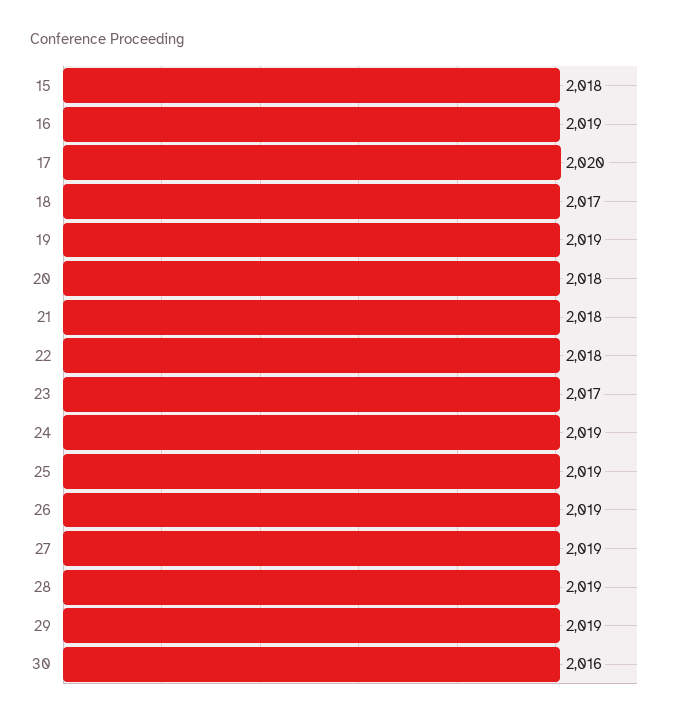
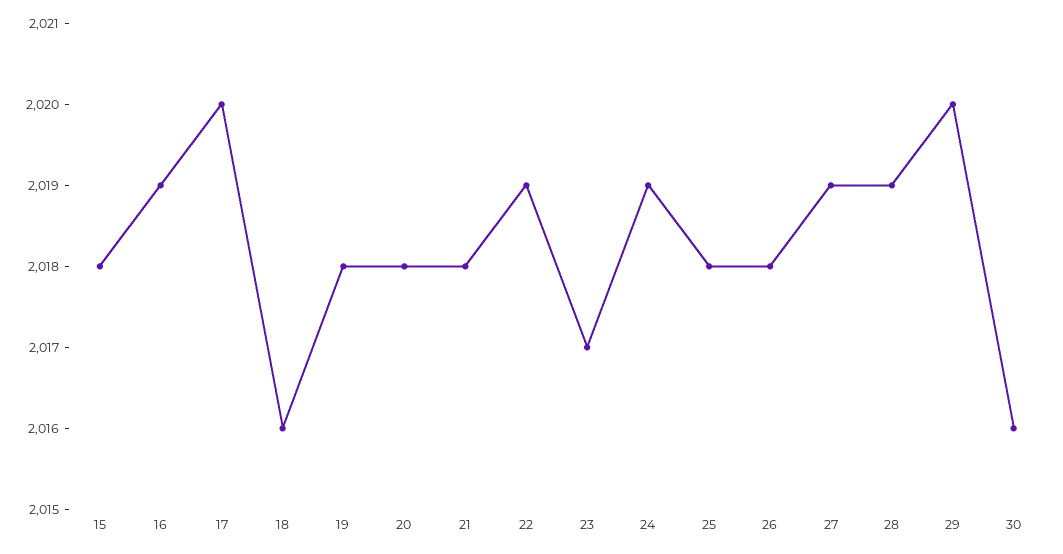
  {
    "15": 2018,
    "16": 2019,
    "17": 2020,
-   "18": 2017,
+   "18": 2016,
-   "19": 2019,
+   "19": 2018,
    "20": 2018,
    "21": 2018,
-   "22": 2018,
+   "22": 2019,
    "23": 2017,
    "24": 2019,
-   "25": 2019,
+   "25": 2018,
-   "26": 2019,
+   "26": 2018,
    "27": 2019,
    "28": 2019,
-   "29": 2019,
+   "29": 2020,
    "30": 2016
  }

